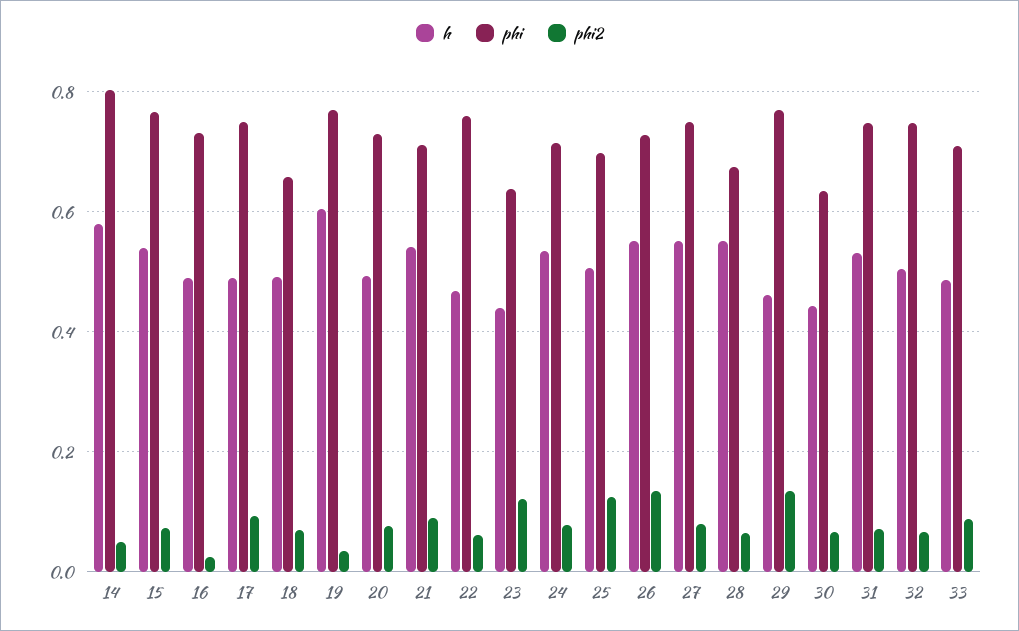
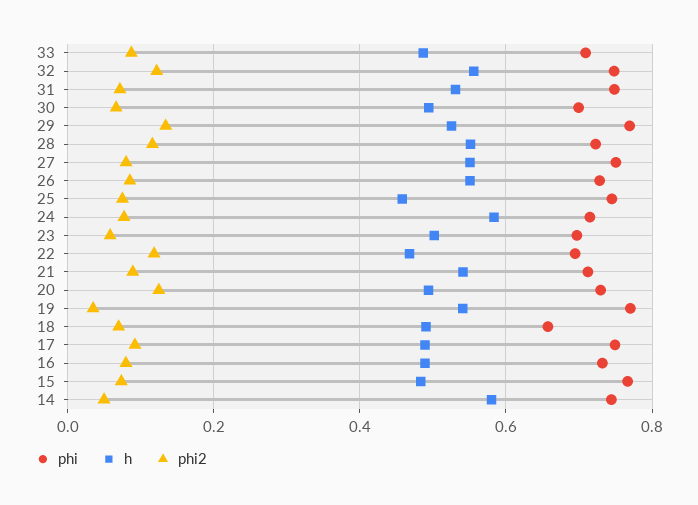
  {
    "h": {
      "14": 0.58,
-     "15": 0.54,
+     "15": 0.48,
      "16": 0.48,
      "17": 0.48,
      "18": 0.5,
-     "19": 0.6,
+     "19": 0.54,
      "20": 0.5,
      "21": 0.54,
      "22": 0.46,
-     "23": 0.44,
+     "23": 0.5,
-     "24": 0.54,
+     "24": 0.58,
-     "25": 0.5,
+     "25": 0.46,
      "26": 0.56,
      "27": 0.56,
      "28": 0.56,
-     "29": 0.46,
+     "29": 0.52,
-     "30": 0.44,
+     "30": 0.5,
      "31": 0.54,
-     "32": 0.5,
+     "32": 0.56,
      "33": 0.48
    },
    "phi": {
-     "14": 0.8,
+     "14": 0.74,
      "15": 0.76,
      "16": 0.74,
      "17": 0.74,
      "18": 0.66,
      "19": 0.78,
      "20": 0.72,
      "21": 0.72,
-     "22": 0.76,
+     "22": 0.7,
-     "23": 0.64,
+     "23": 0.7,
      "24": 0.72,
-     "25": 0.7,
+     "25": 0.74,
      "26": 0.72,
      "27": 0.76,
-     "28": 0.68,
+     "28": 0.72,
      "29": 0.76,
-     "30": 0.64,
+     "30": 0.7,
      "31": 0.74,
      "32": 0.74,
      "33": 0.7
    },
    "phi2": {
      "14": 0.06,
      "15": 0.08,
-     "16": 0.02,
+     "16": 0.08,
      "17": 0.1,
      "18": 0.06,
      "19": 0.04,
-     "20": 0.08,
+     "20": 0.12,
      "21": 0.08,
-     "22": 0.06,
+     "22": 0.12,
-     "23": 0.12,
+     "23": 0.06,
      "24": 0.08,
-     "25": 0.12,
+     "25": 0.08,
-     "26": 0.14,
+     "26": 0.08,
      "27": 0.08,
-     "28": 0.06,
+     "28": 0.12,
      "29": 0.14,
      "30": 0.06,
      "31": 0.08,
-     "32": 0.06,
+     "32": 0.12,
      "33": 0.08
    }
  }

